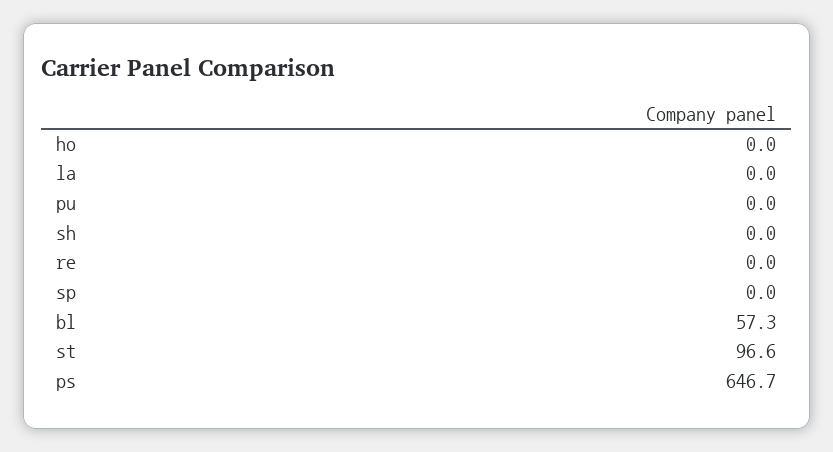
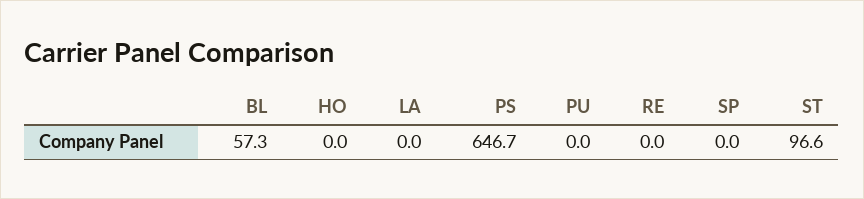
  {
    "ho": 0,
    "la": 0,
    "pu": 0,
-   "sh": 0,
    "re": 0,
    "sp": 0,
    "bl": 57.3,
    "st": 96.6,
    "ps": 646.7
  }

